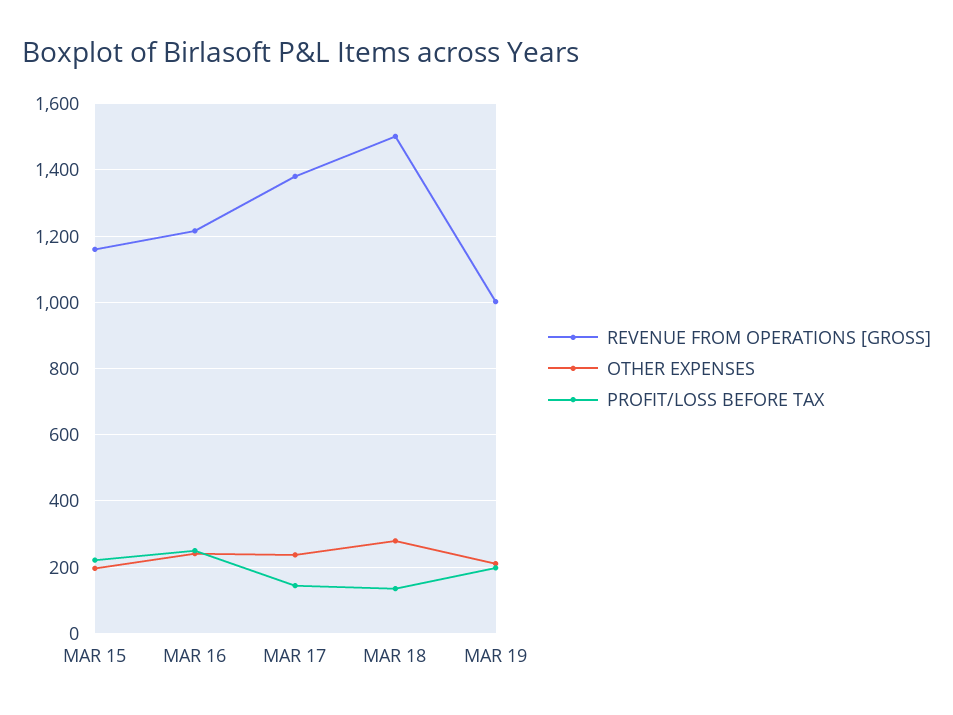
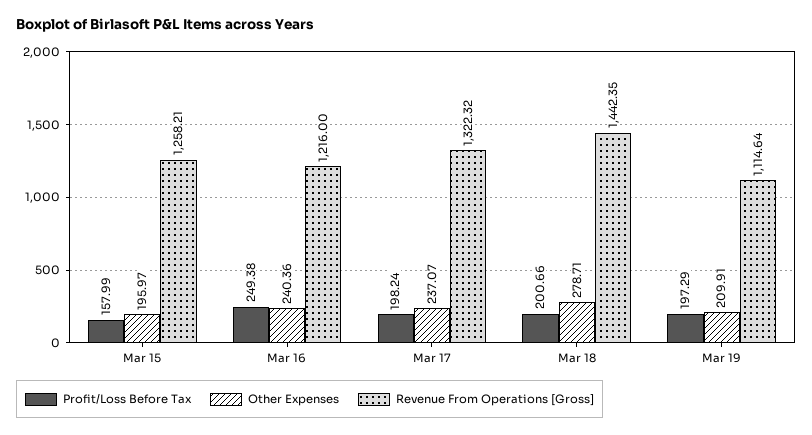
  {
    "REVENUE FROM OPERATIONS [GROSS]": {
-     "MAR 15": 1160,
+     "MAR 15": 1258.21,
      "MAR 16": 1216,
-     "MAR 17": 1380,
+     "MAR 17": 1322.32,
-     "MAR 18": 1500,
+     "MAR 18": 1442.35,
-     "MAR 19": 1000
+     "MAR 19": 1114.64
    },
    "OTHER EXPENSES": {
      "MAR 15": 195.97,
      "MAR 16": 240.36,
      "MAR 17": 237.07,
      "MAR 18": 278.71,
      "MAR 19": 209.91
    },
    "PROFIT/LOSS BEFORE TAX": {
-     "MAR 15": 220,
+     "MAR 15": 157.99,
      "MAR 16": 249.38,
-     "MAR 17": 140,
+     "MAR 17": 198.24,
-     "MAR 18": 140,
+     "MAR 18": 200.66,
      "MAR 19": 197.29
    }
  }

